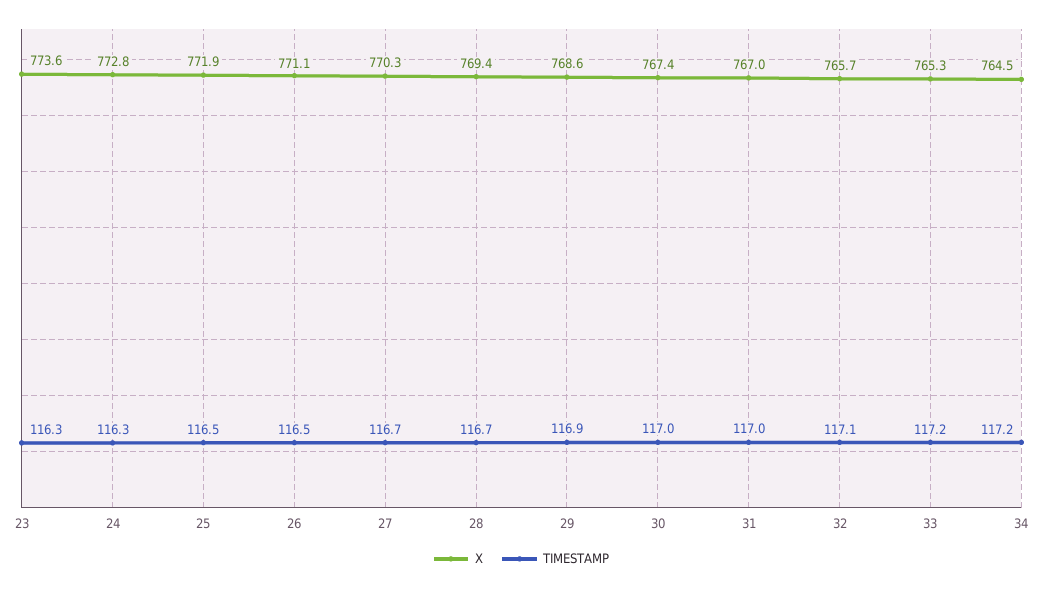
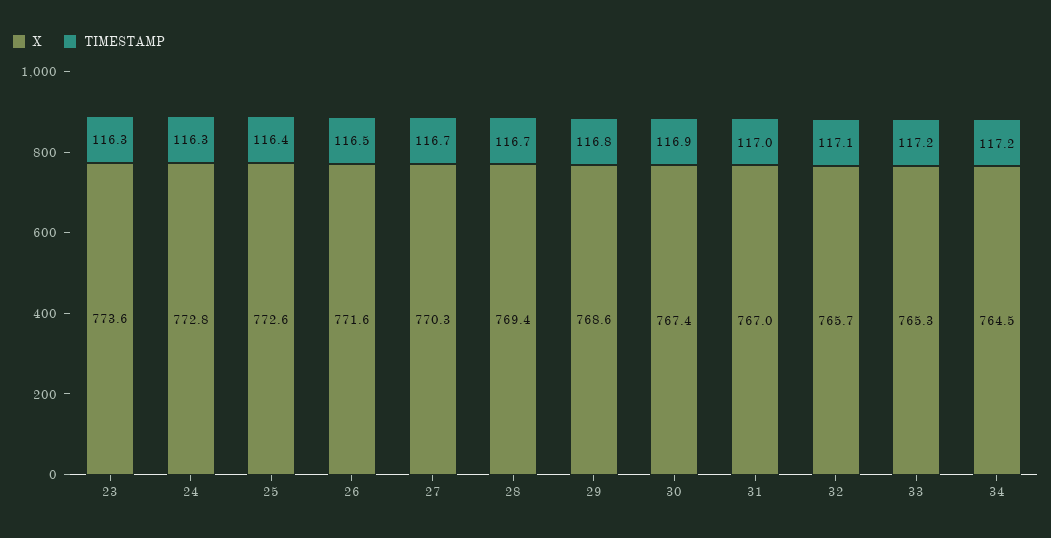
  {
    "X": {
      "23": 773.6,
      "24": 772.8,
-     "25": 771.9,
+     "25": 772.6,
-     "26": 771.1,
+     "26": 771.6,
      "27": 770.3,
      "28": 769.4,
      "29": 768.6,
      "30": 767.4,
      "31": 767,
      "32": 765.7,
      "33": 765.3,
      "34": 764.5
    },
    "TIMESTAMP": {
      "23": 116.3,
      "24": 116.3,
-     "25": 116.5,
+     "25": 116.4,
      "26": 116.5,
      "27": 116.7,
      "28": 116.7,
-     "29": 116.9,
+     "29": 116.8,
-     "30": 117,
+     "30": 116.9,
      "31": 117,
      "32": 117.1,
      "33": 117.2,
      "34": 117.2
    }
  }

